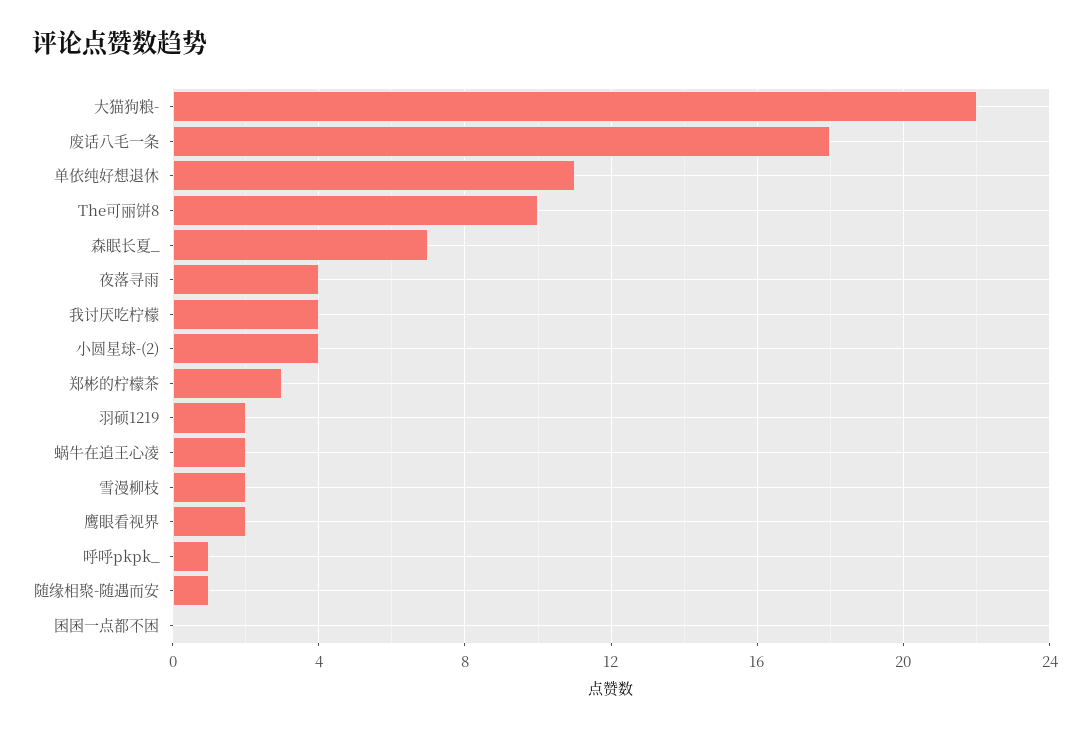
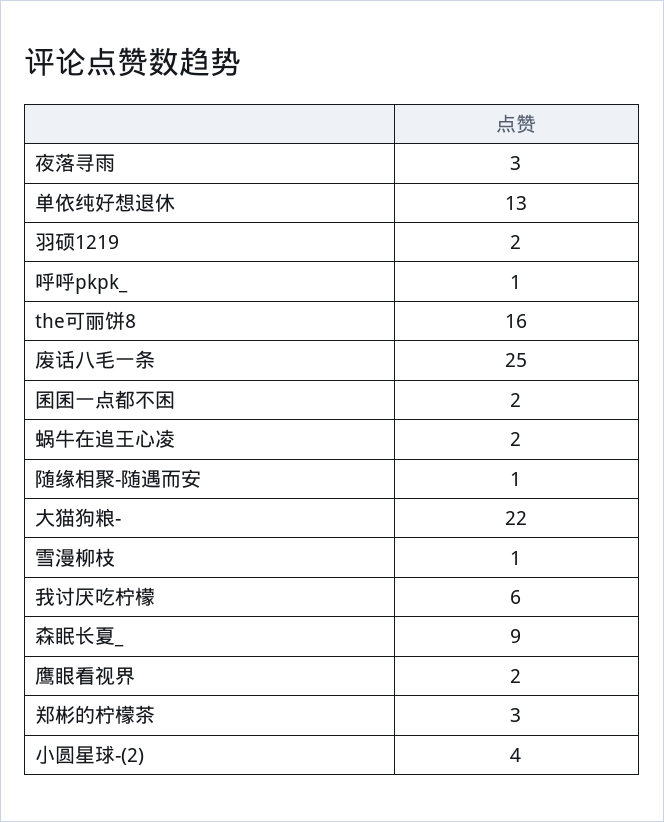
  {
    "大猫狗粮-": 22,
-   "废话八毛一条": 18,
+   "废话八毛一条": 25,
-   "单依纯好想退休": 11,
+   "单依纯好想退休": 13,
-   "The可丽饼8": 10,
+   "The可丽饼8": 16,
-   "森眠长夏_": 7,
+   "森眠长夏_": 9,
-   "夜落寻雨": 4,
+   "夜落寻雨": 3,
-   "我讨厌吃柠檬": 4,
+   "我讨厌吃柠檬": 6,
    "小圆星球-(2)": 4,
    "郑彬的柠檬茶": 3,
    "羽硕1219": 2,
    "蜗牛在追王心凌": 2,
-   "雪漫柳枝": 2,
+   "雪漫柳枝": 1,
    "鹰眼看视界": 2,
    "呼呼pkpk_": 1,
    "随缘相聚-随遇而安": 1,
-   "囷囷一点都不困": 0
+   "囷囷一点都不困": 2
  }

